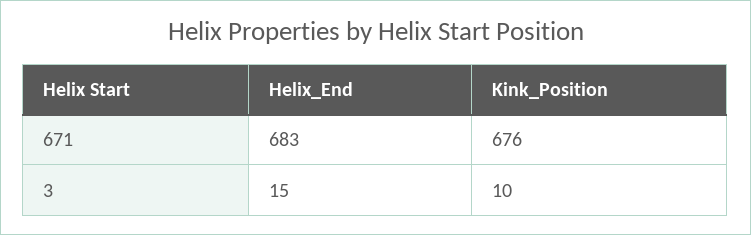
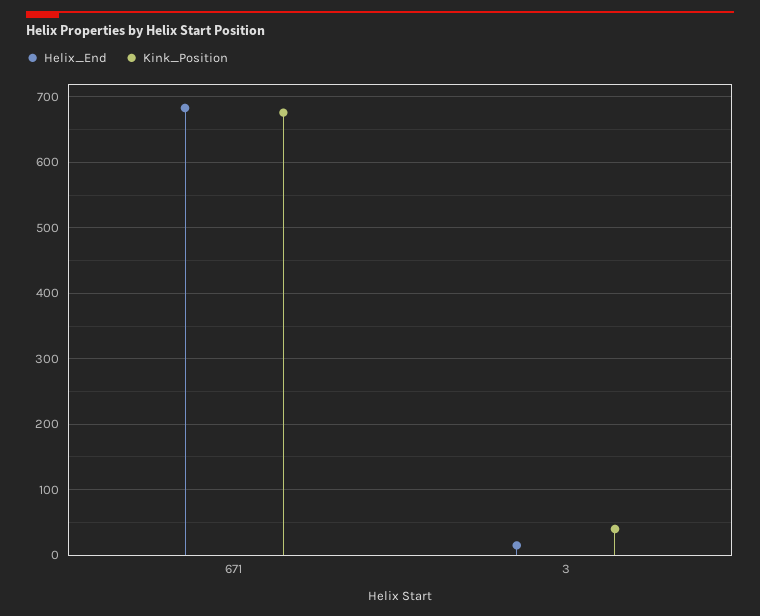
  {
    "Helix_End": {
      "671": 683,
      "3": 15
    },
    "Kink_Position": {
      "671": 676,
-     "3": 10
+     "3": 40
    }
  }

